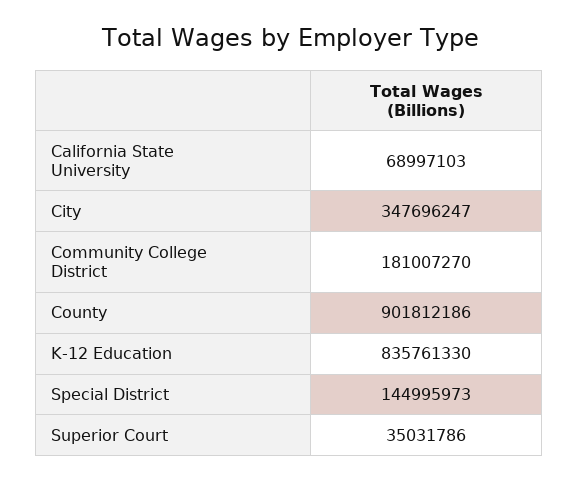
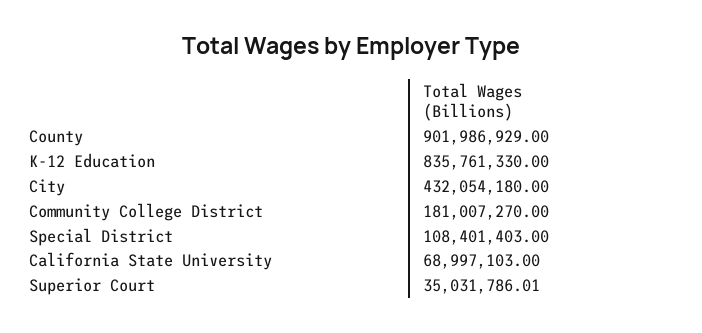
  {
    "California State University": 68997103,
-   "City": 347696247,
+   "City": 432054180,
    "Community College District": 181007270,
-   "County": 901812186,
+   "County": 901986929,
    "K-12 Education": 835761330,
-   "Special District": 144995973,
+   "Special District": 108401403,
-   "Superior Court": 35031786
+   "Superior Court": 35031786.01
  }

